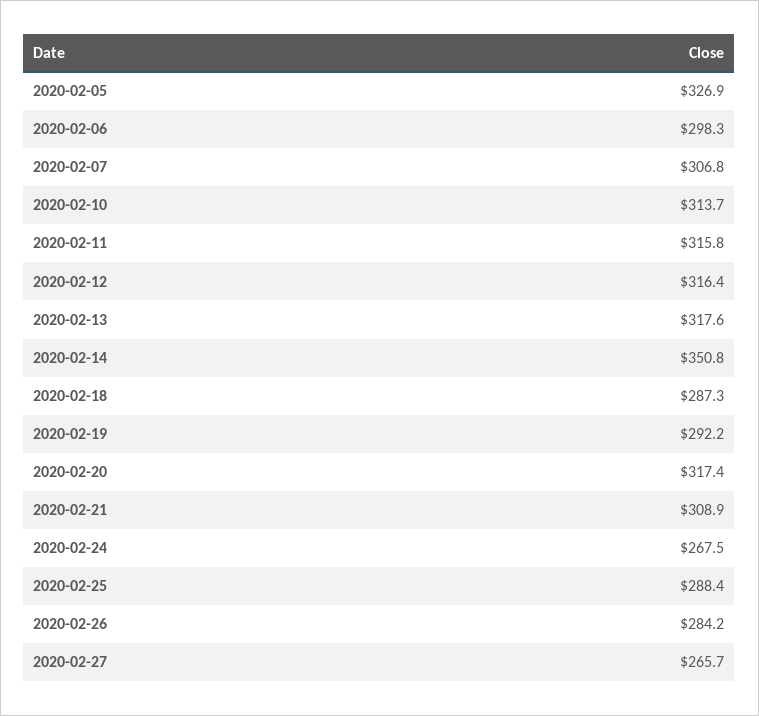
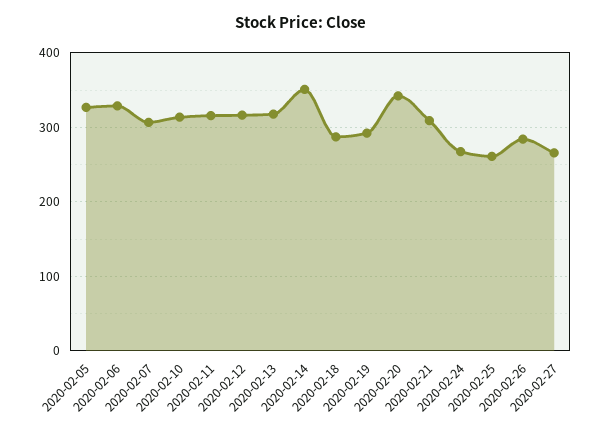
  {
    "2020-02-05": 326.9,
-   "2020-02-06": 298.3,
+   "2020-02-06": 330,
    "2020-02-07": 306.8,
    "2020-02-10": 313.7,
    "2020-02-11": 315.8,
    "2020-02-12": 316.4,
    "2020-02-13": 317.6,
    "2020-02-14": 350.8,
    "2020-02-18": 287.3,
    "2020-02-19": 292.2,
-   "2020-02-20": 317.4,
+   "2020-02-20": 340,
    "2020-02-21": 308.9,
    "2020-02-24": 267.5,
-   "2020-02-25": 288.4,
+   "2020-02-25": 260,
    "2020-02-26": 284.2,
    "2020-02-27": 265.7
  }

